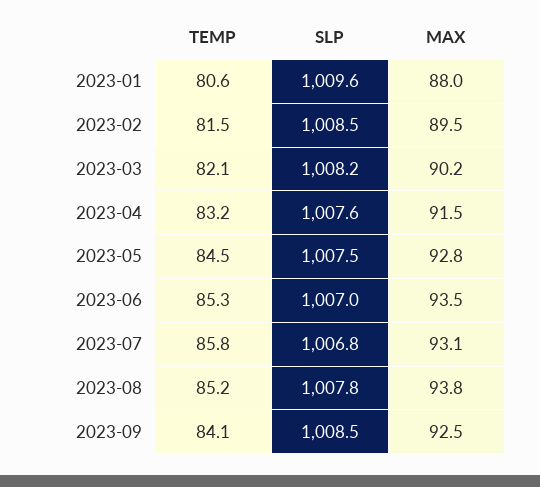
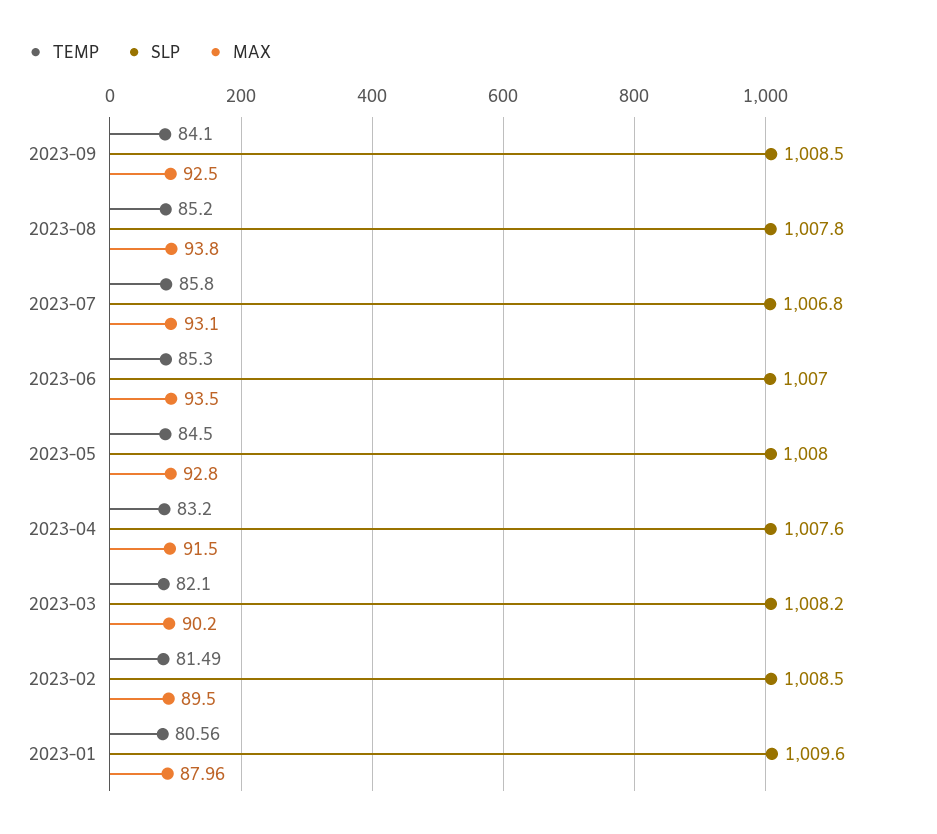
  {
    "TEMP": {
      "2023-01": 80.56,
      "2023-02": 81.49,
      "2023-03": 82.1,
      "2023-04": 83.2,
      "2023-05": 84.5,
      "2023-06": 85.3,
      "2023-07": 85.8,
      "2023-08": 85.2,
      "2023-09": 84.1
    },
    "SLP": {
      "2023-01": 1009.6,
      "2023-02": 1008.5,
      "2023-03": 1008.2,
      "2023-04": 1007.6,
-     "2023-05": 1007.5,
+     "2023-05": 1008,
      "2023-06": 1007,
      "2023-07": 1006.8,
      "2023-08": 1007.8,
      "2023-09": 1008.5
    },
    "MAX": {
      "2023-01": 87.96,
      "2023-02": 89.5,
      "2023-03": 90.2,
      "2023-04": 91.5,
      "2023-05": 92.8,
      "2023-06": 93.5,
      "2023-07": 93.1,
      "2023-08": 93.8,
      "2023-09": 92.5
    }
  }

